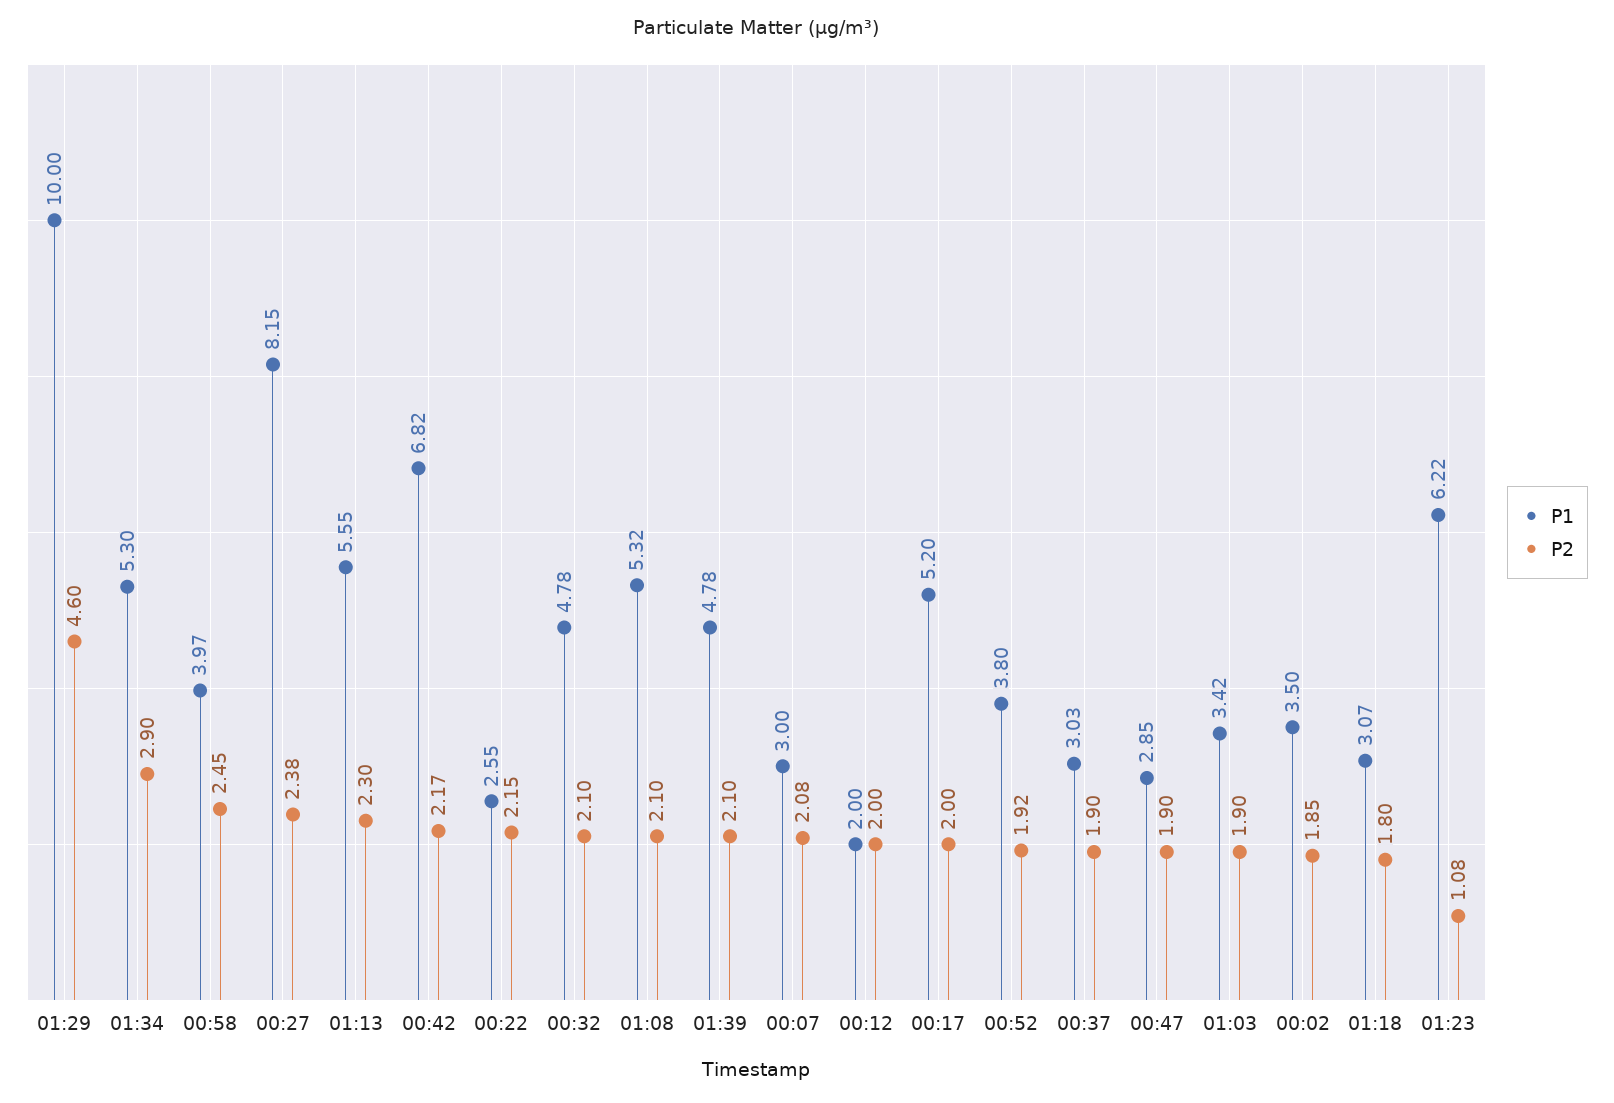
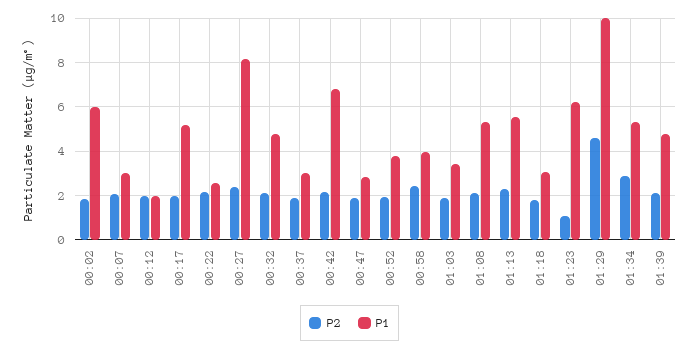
  {
    "P1": {
      "01:29": 10,
      "01:34": 5.3,
      "00:58": 3.97,
      "00:27": 8.15,
      "01:13": 5.55,
      "00:42": 6.82,
      "00:22": 2.55,
      "00:32": 4.78,
      "01:08": 5.32,
      "01:39": 4.78,
      "00:07": 3,
      "00:12": 2,
      "00:17": 5.2,
      "00:52": 3.8,
      "00:37": 3.03,
      "00:47": 2.85,
      "01:03": 3.42,
-     "00:02": 3.5,
+     "00:02": 6,
      "01:18": 3.07,
      "01:23": 6.22
    },
    "P2": {
      "01:29": 4.6,
      "01:34": 2.9,
      "00:58": 2.45,
      "00:27": 2.38,
      "01:13": 2.3,
      "00:42": 2.17,
      "00:22": 2.15,
      "00:32": 2.1,
      "01:08": 2.1,
      "01:39": 2.1,
      "00:07": 2.08,
      "00:12": 2,
      "00:17": 2,
      "00:52": 1.92,
      "00:37": 1.9,
      "00:47": 1.9,
      "01:03": 1.9,
      "00:02": 1.85,
      "01:18": 1.8,
      "01:23": 1.08
    }
  }

